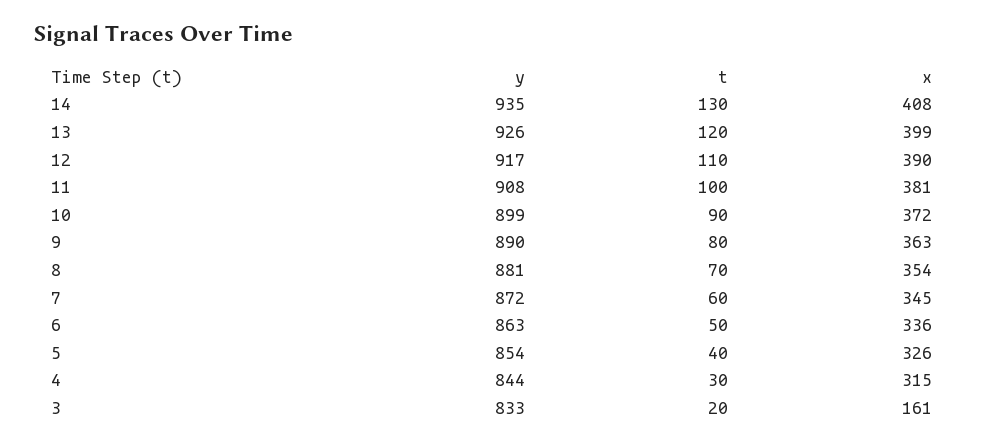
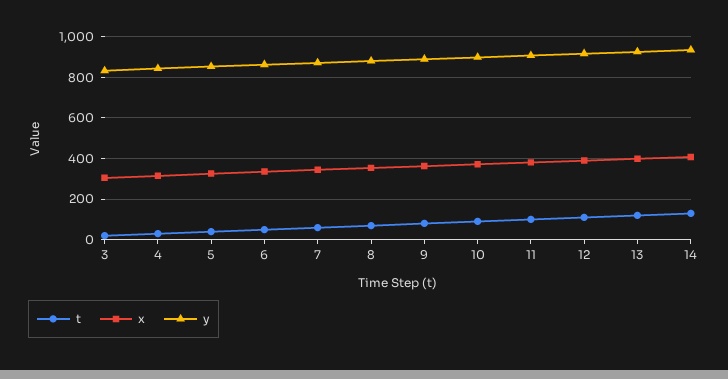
  {
    "y": {
      "14": 935,
      "13": 926,
      "12": 917,
      "11": 908,
      "10": 899,
      "9": 890,
      "8": 881,
      "7": 872,
      "6": 863,
      "5": 854,
      "4": 844,
      "3": 833
    },
    "t": {
      "14": 130,
      "13": 120,
      "12": 110,
      "11": 100,
      "10": 90,
      "9": 80,
      "8": 70,
      "7": 60,
      "6": 50,
      "5": 40,
      "4": 30,
      "3": 20
    },
    "x": {
      "14": 408,
      "13": 399,
      "12": 390,
      "11": 381,
      "10": 372,
      "9": 363,
      "8": 354,
      "7": 345,
      "6": 336,
      "5": 326,
      "4": 315,
-     "3": 161
+     "3": 300
    }
  }

